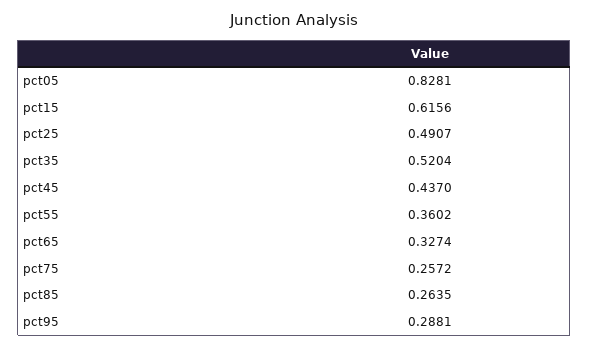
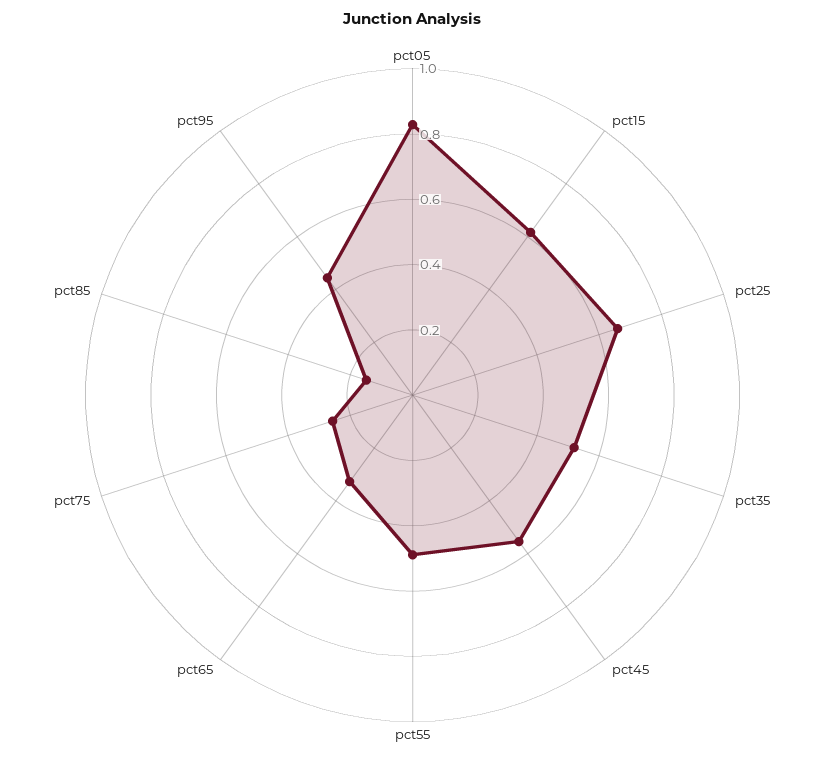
  {
    "pct05": 0.8281,
    "pct15": 0.6156,
-   "pct25": 0.4907,
+   "pct25": 0.65,
    "pct35": 0.5204,
-   "pct45": 0.437,
+   "pct45": 0.55,
-   "pct55": 0.3602,
+   "pct55": 0.5,
    "pct65": 0.3274,
    "pct75": 0.2572,
-   "pct85": 0.2635,
+   "pct85": 0.15,
-   "pct95": 0.2881
+   "pct95": 0.45
  }

